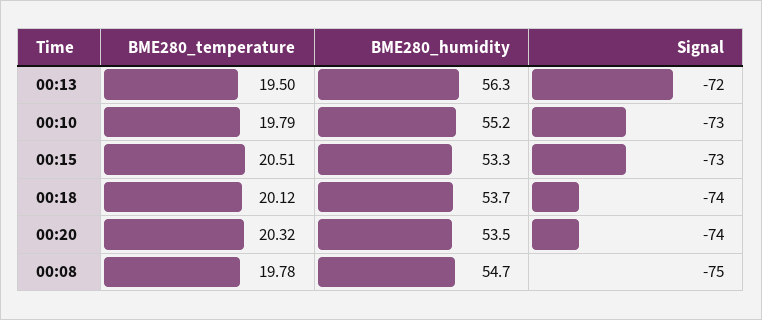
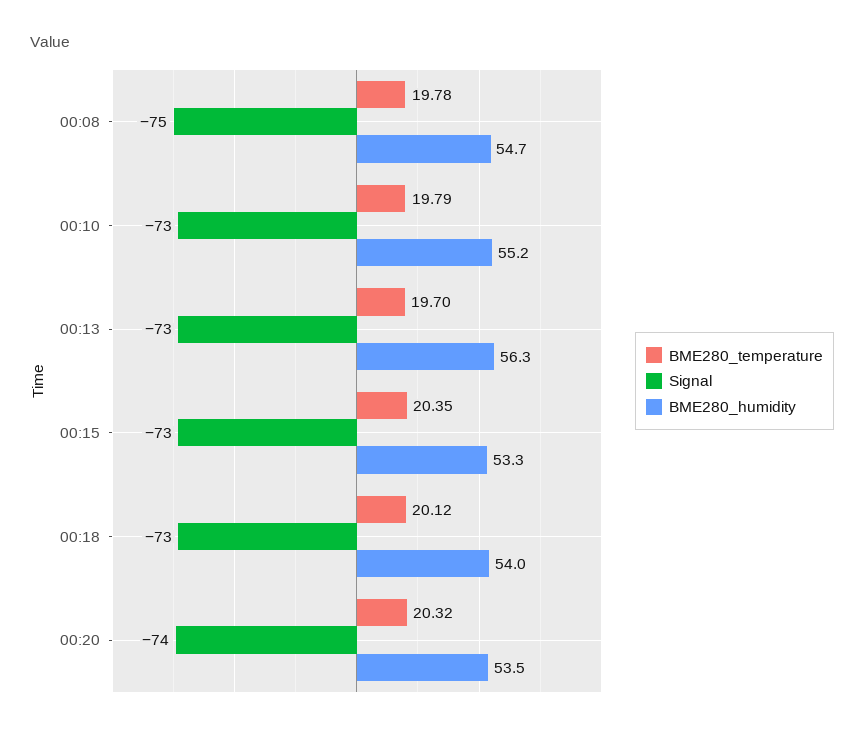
  {
    "BME280_temperature": {
-     "00:13": 19.5,
+     "00:13": 19.7,
      "00:10": 19.79,
-     "00:15": 20.51,
+     "00:15": 20.35,
      "00:18": 20.12,
      "00:20": 20.32,
      "00:08": 19.78
    },
    "BME280_humidity": {
      "00:13": 56.3,
      "00:10": 55.2,
      "00:15": 53.3,
-     "00:18": 53.7,
+     "00:18": 54,
      "00:20": 53.5,
      "00:08": 54.7
    },
    "Signal": {
-     "00:13": -72,
+     "00:13": -73,
      "00:10": -73,
      "00:15": -73,
-     "00:18": -74,
+     "00:18": -73,
      "00:20": -74,
      "00:08": -75
    }
  }

